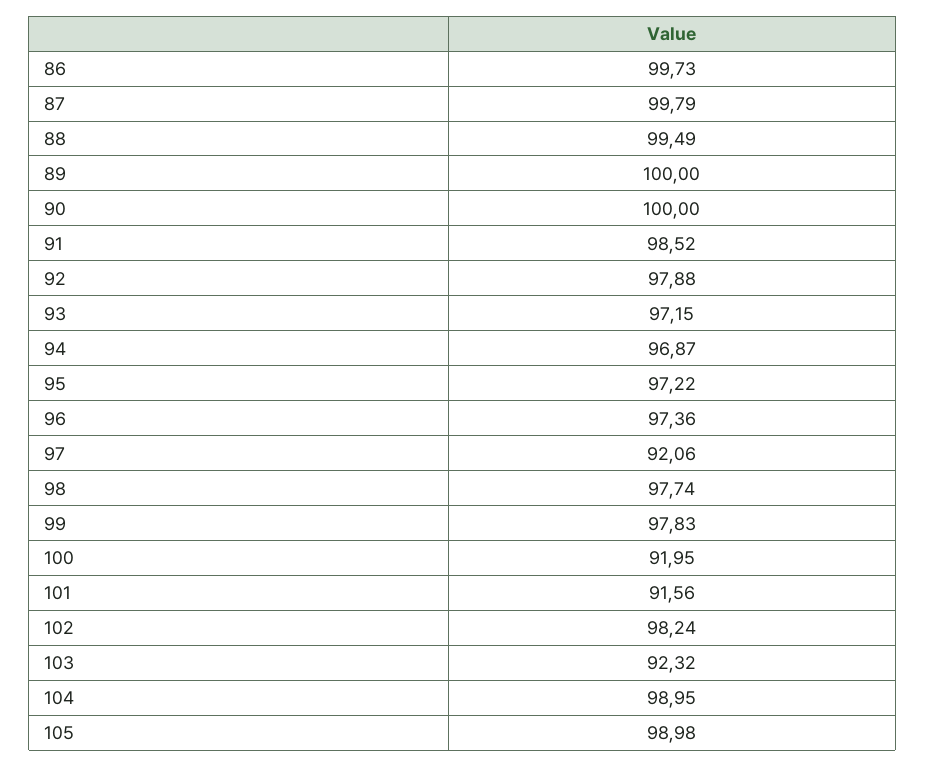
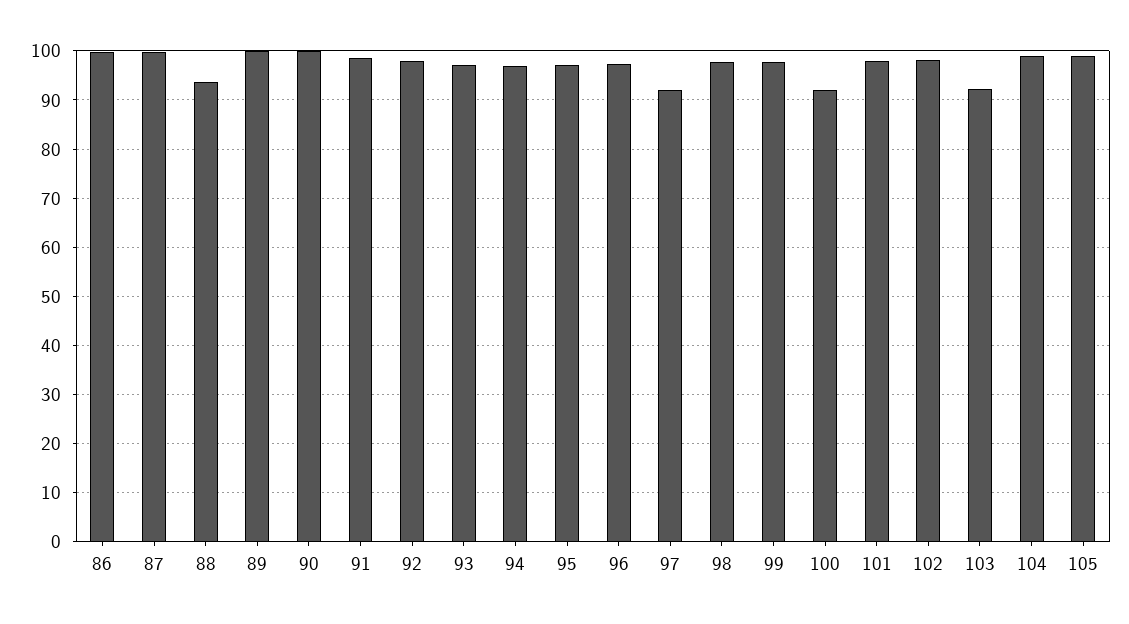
  {
    "86": 99.73,
    "87": 99.79,
-   "88": 99.49,
+   "88": 94,
    "89": 100,
    "90": 100,
    "91": 98.52,
    "92": 97.88,
    "93": 97.15,
    "94": 96.87,
    "95": 97.22,
    "96": 97.36,
    "97": 92.06,
    "98": 97.74,
    "99": 97.83,
    "100": 91.95,
-   "101": 91.56,
+   "101": 98,
    "102": 98.24,
    "103": 92.32,
    "104": 98.95,
    "105": 98.98
  }

